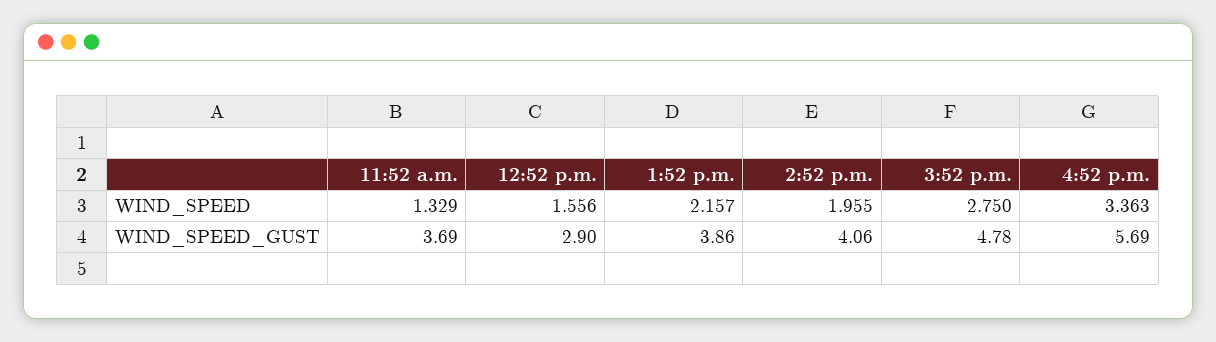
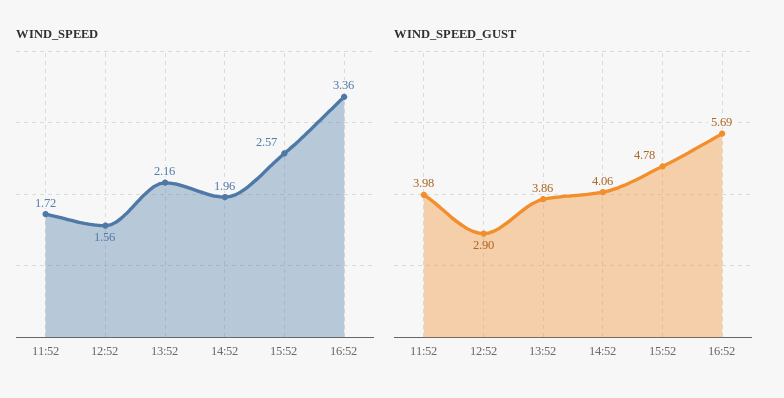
  {
    "WIND_SPEED": {
-     "11:52 a.m.": 1.329,
+     "11:52 a.m.": 1.72,
      "12:52 p.m.": 1.556,
      "1:52 p.m.": 2.157,
      "2:52 p.m.": 1.955,
-     "3:52 p.m.": 2.75,
+     "3:52 p.m.": 2.57,
      "4:52 p.m.": 3.363
    },
    "WIND_SPEED_GUST": {
-     "11:52 a.m.": 3.69,
+     "11:52 a.m.": 3.98,
      "12:52 p.m.": 2.9,
      "1:52 p.m.": 3.86,
      "2:52 p.m.": 4.06,
      "3:52 p.m.": 4.78,
      "4:52 p.m.": 5.69
    }
  }

